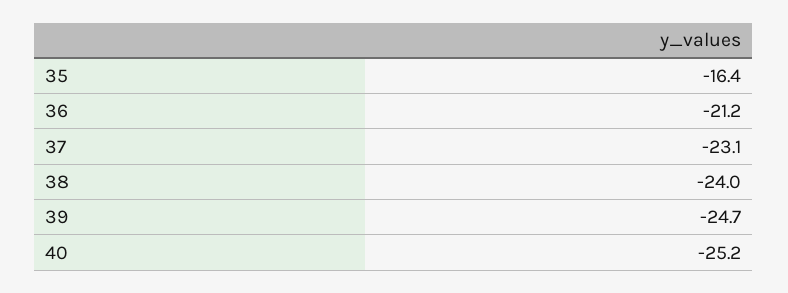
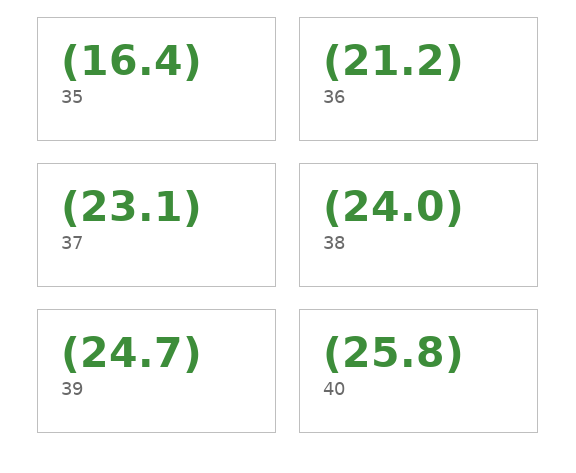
  {
    "35": -16.4,
    "36": -21.2,
    "37": -23.1,
    "38": -24,
    "39": -24.7,
-   "40": -25.2
+   "40": -25.8
  }

